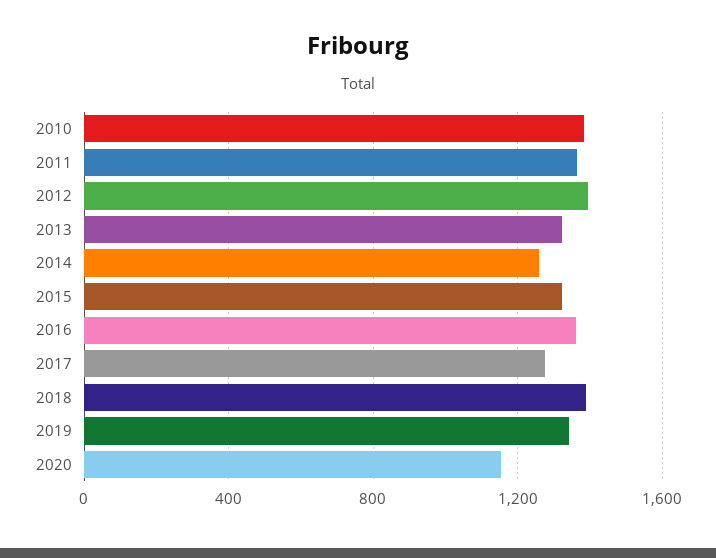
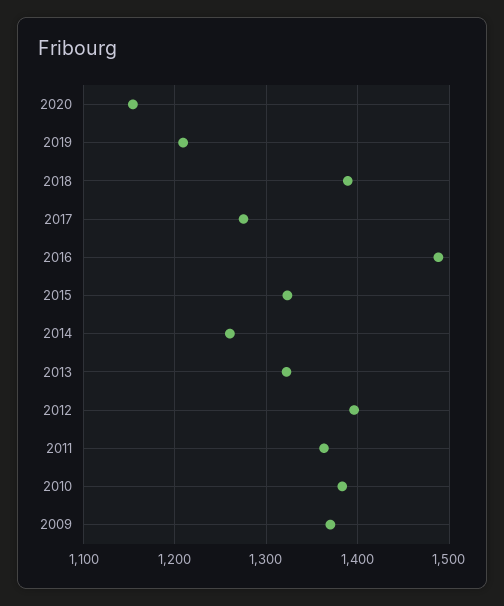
  {
    "2010": 1380,
    "2011": 1360,
    "2012": 1400,
    "2013": 1320,
    "2014": 1260,
    "2015": 1320,
-   "2016": 1350,
+   "2016": 1490,
    "2017": 1280,
    "2018": 1390,
-   "2019": 1350,
+   "2019": 1210,
-   "2020": 1150
+   "2020": 1150,
+   "2009": 1370
  }

